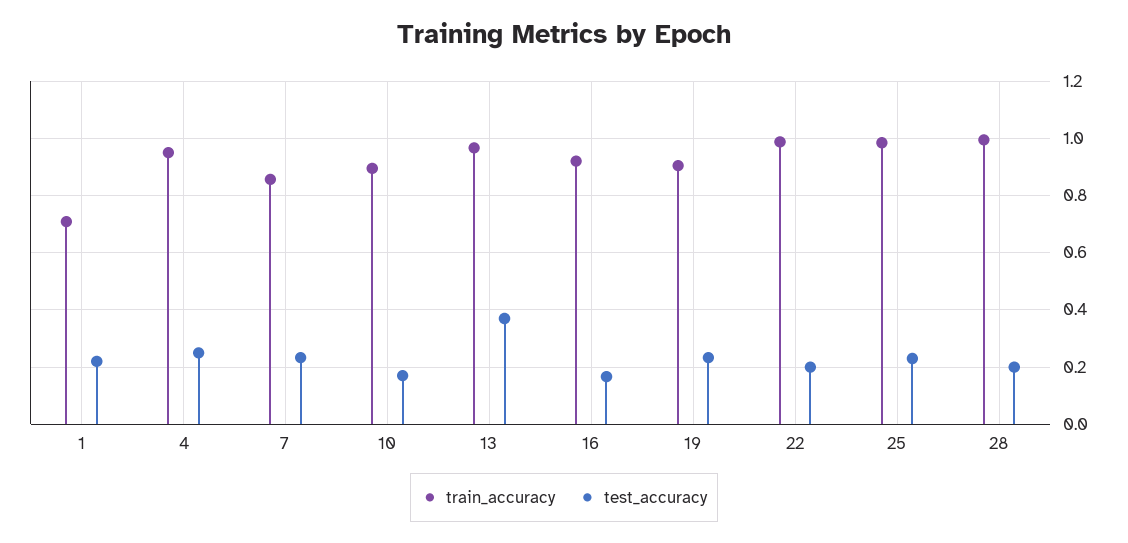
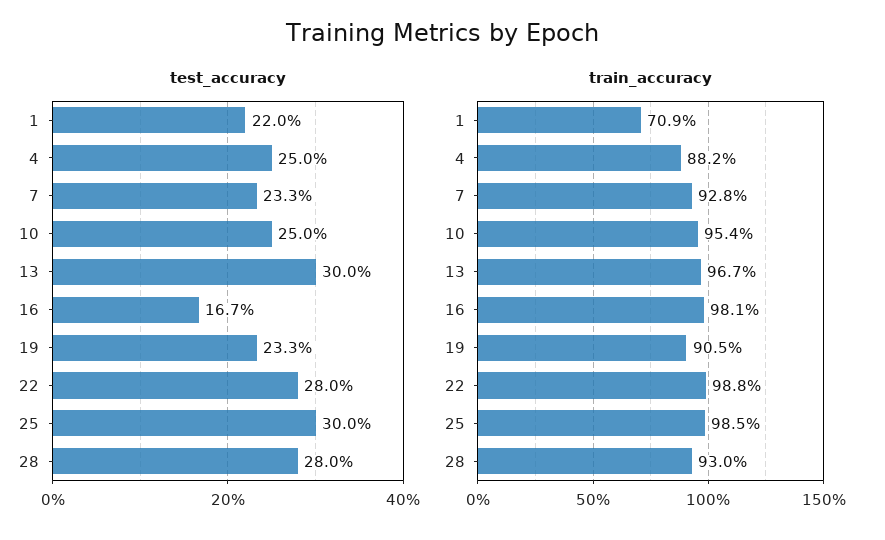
  {
    "train_accuracy": {
      "1": 0.709,
-     "4": 0.95,
+     "4": 0.882,
-     "7": 0.85,
+     "7": 0.928,
-     "10": 0.9,
+     "10": 0.954,
      "13": 0.967,
-     "16": 0.925,
+     "16": 0.981,
      "19": 0.905,
      "22": 0.988,
      "25": 0.985,
-     "28": 1
+     "28": 0.93
    },
    "test_accuracy": {
      "1": 0.22,
      "4": 0.25,
      "7": 0.233,
-     "10": 0.175,
+     "10": 0.25,
-     "13": 0.375,
+     "13": 0.3,
      "16": 0.167,
      "19": 0.233,
-     "22": 0.2,
+     "22": 0.28,
-     "25": 0.225,
+     "25": 0.3,
-     "28": 0.2
+     "28": 0.28
    }
  }

